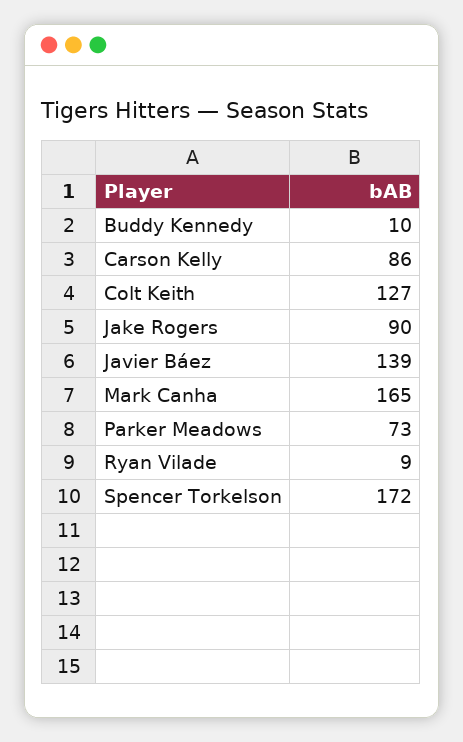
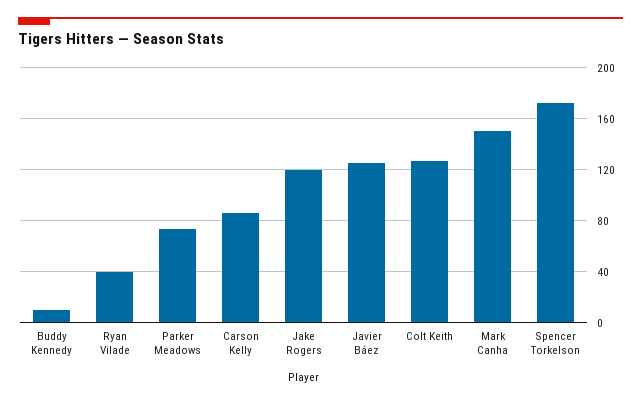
  {
    "Buddy Kennedy": 10,
    "Carson Kelly": 86,
    "Colt Keith": 127,
-   "Jake Rogers": 90,
+   "Jake Rogers": 120,
-   "Javier Báez": 139,
+   "Javier Báez": 125,
-   "Mark Canha": 165,
+   "Mark Canha": 150,
    "Parker Meadows": 73,
-   "Ryan Vilade": 9,
+   "Ryan Vilade": 40,
    "Spencer Torkelson": 172
  }

